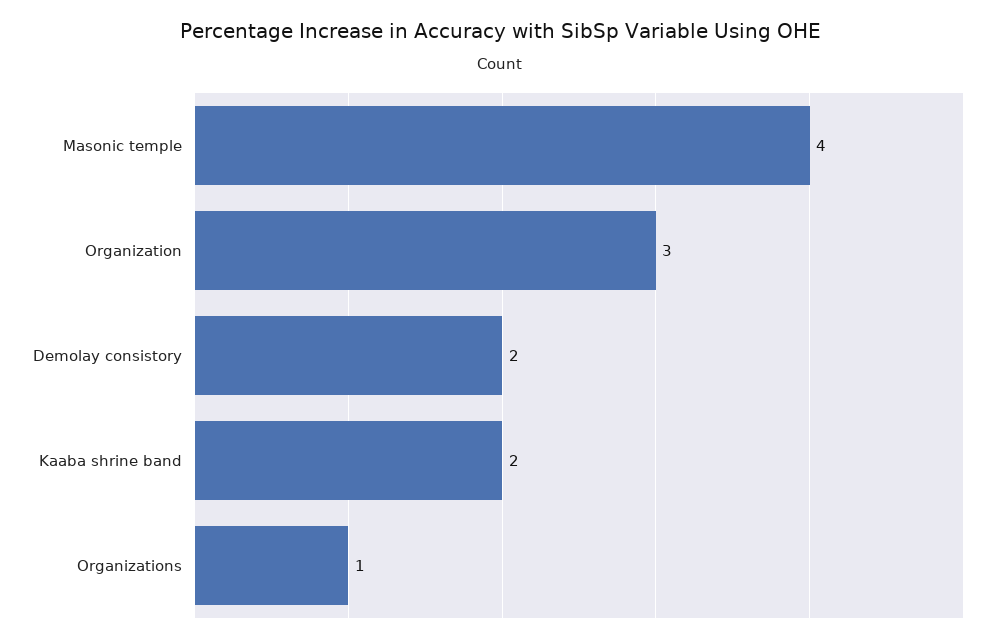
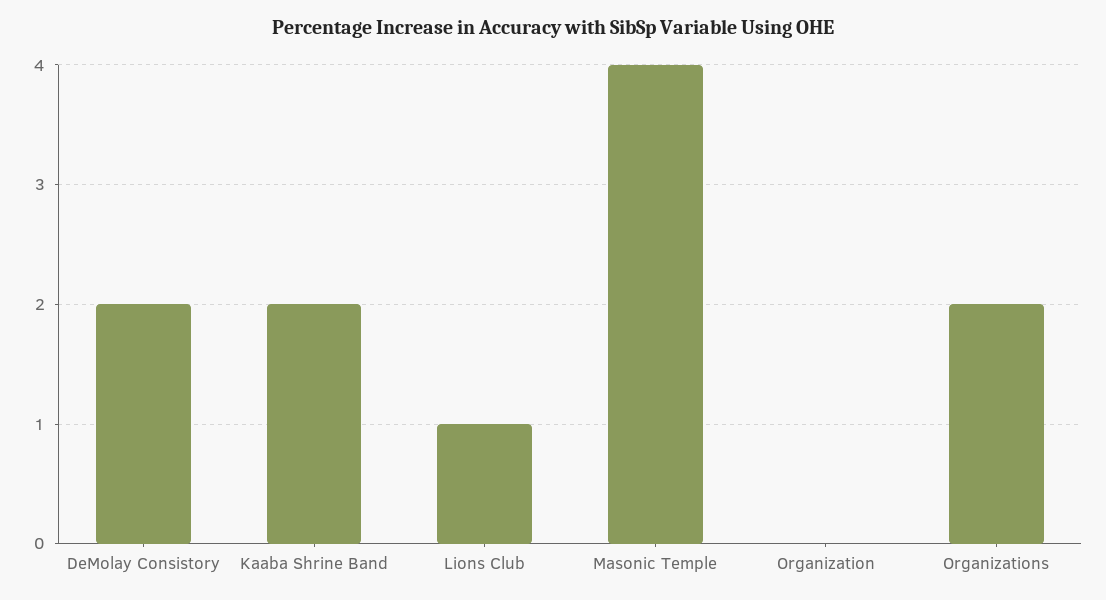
  {
    "Masonic temple": 4,
-   "Organization": 3,
+   "Organization": 0,
    "Demolay consistory": 2,
    "Kaaba shrine band": 2,
-   "Organizations": 1
+   "Organizations": 2,
+   "Lions Club": 1
  }

